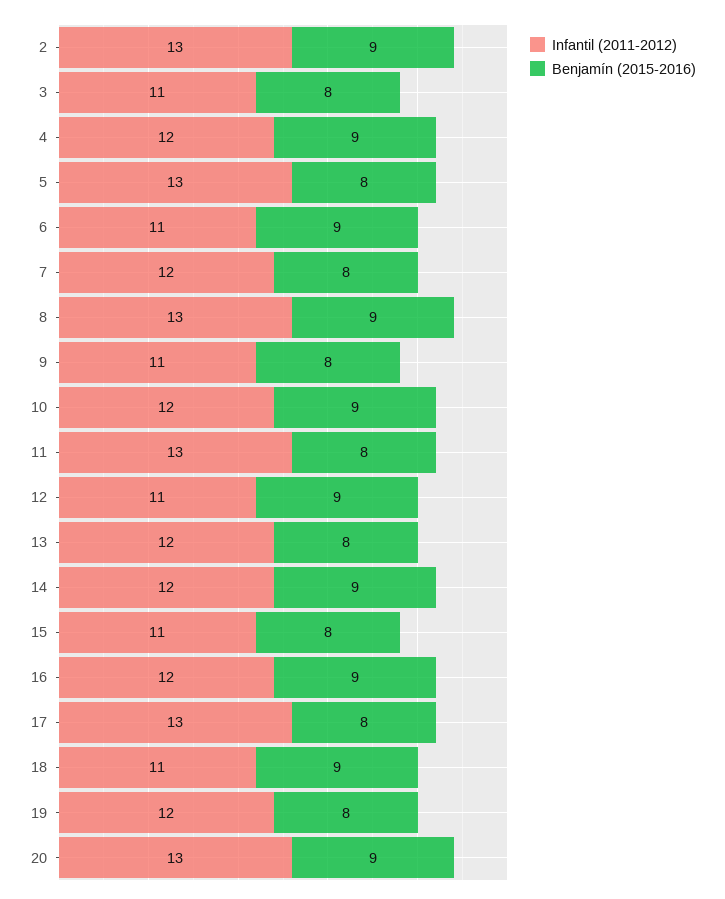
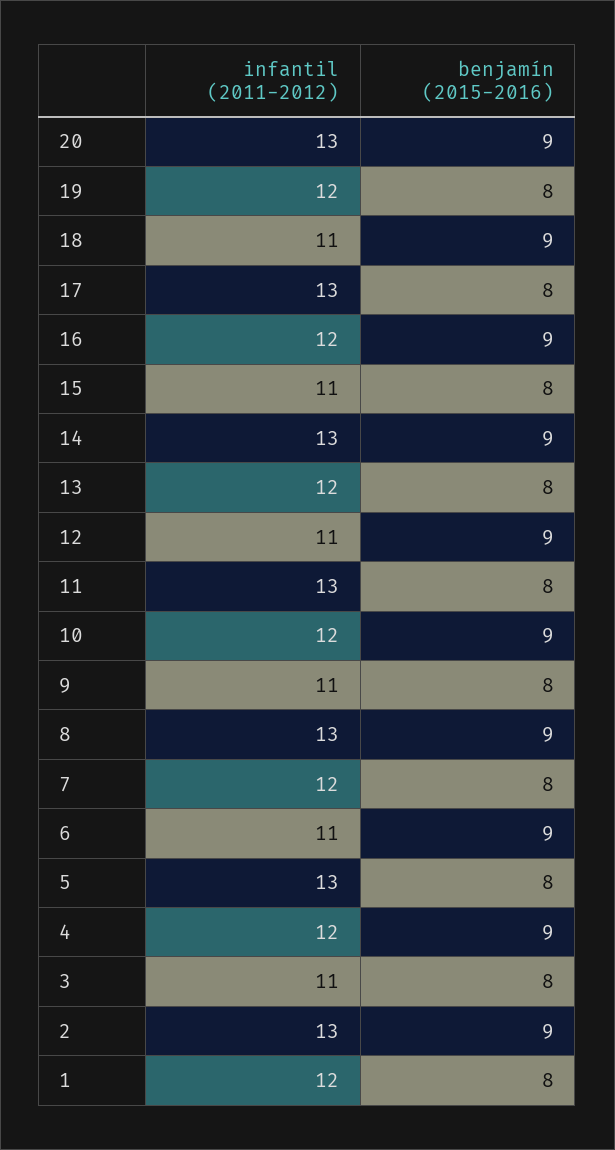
  {
    "Infantil (2011-2012)": {
      "2": 13,
      "3": 11,
      "4": 12,
      "5": 13,
      "6": 11,
      "7": 12,
      "8": 13,
      "9": 11,
      "10": 12,
      "11": 13,
      "12": 11,
      "13": 12,
-     "14": 12,
+     "14": 13,
      "15": 11,
      "16": 12,
      "17": 13,
      "18": 11,
      "19": 12,
-     "20": 13
+     "20": 13,
+     "1": 12
    },
    "Benjamín (2015-2016)": {
      "2": 9,
      "3": 8,
      "4": 9,
      "5": 8,
      "6": 9,
      "7": 8,
      "8": 9,
      "9": 8,
      "10": 9,
      "11": 8,
      "12": 9,
      "13": 8,
      "14": 9,
      "15": 8,
      "16": 9,
      "17": 8,
      "18": 9,
      "19": 8,
-     "20": 9
+     "20": 9,
+     "1": 8
    }
  }

